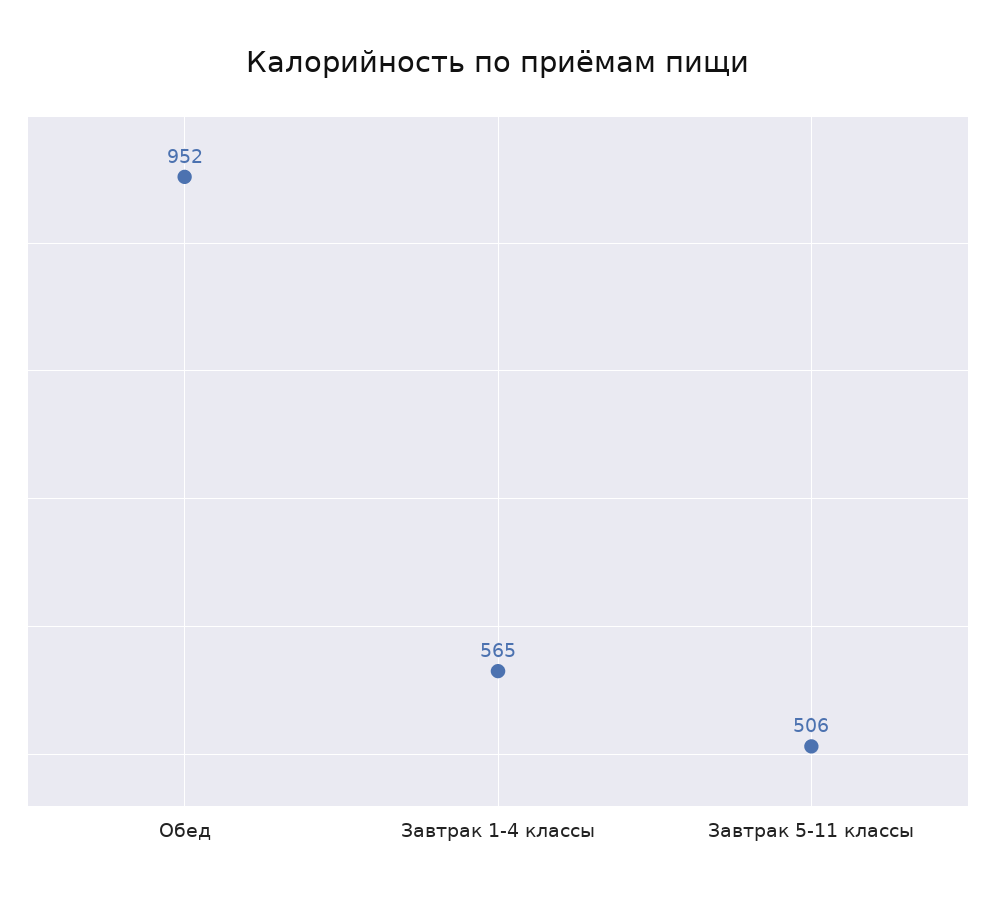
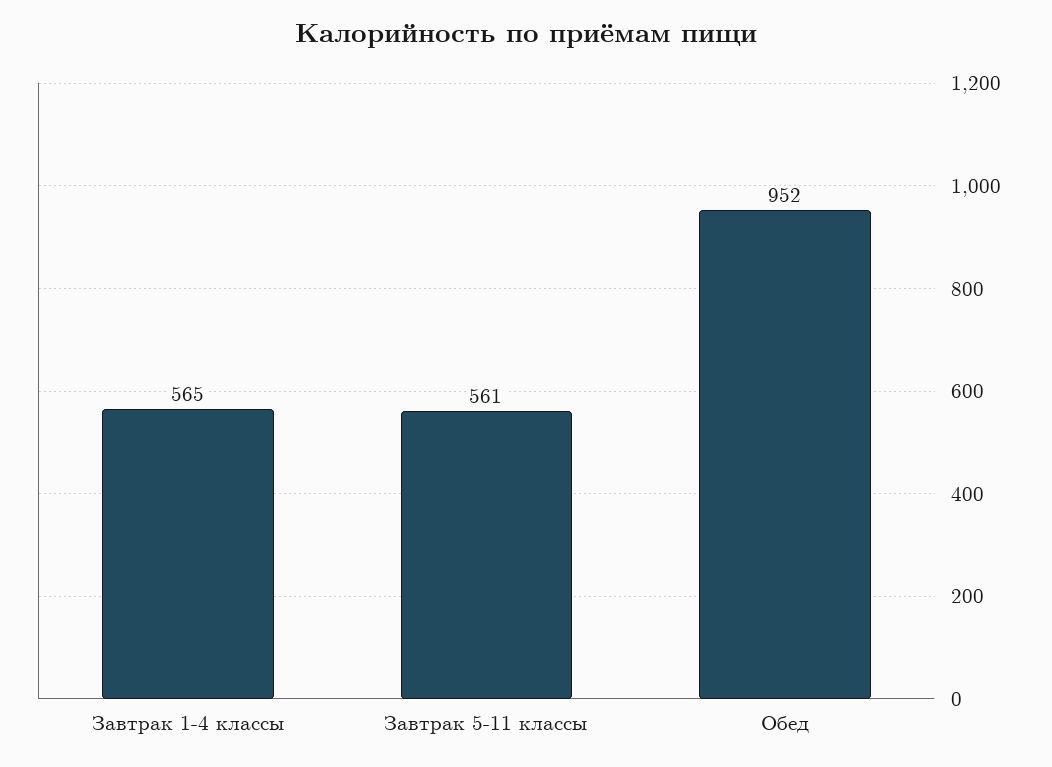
  {
    "Обед": 952,
    "Завтрак 1-4 классы": 565,
-   "Завтрак 5-11 классы": 506
+   "Завтрак 5-11 классы": 561
  }

